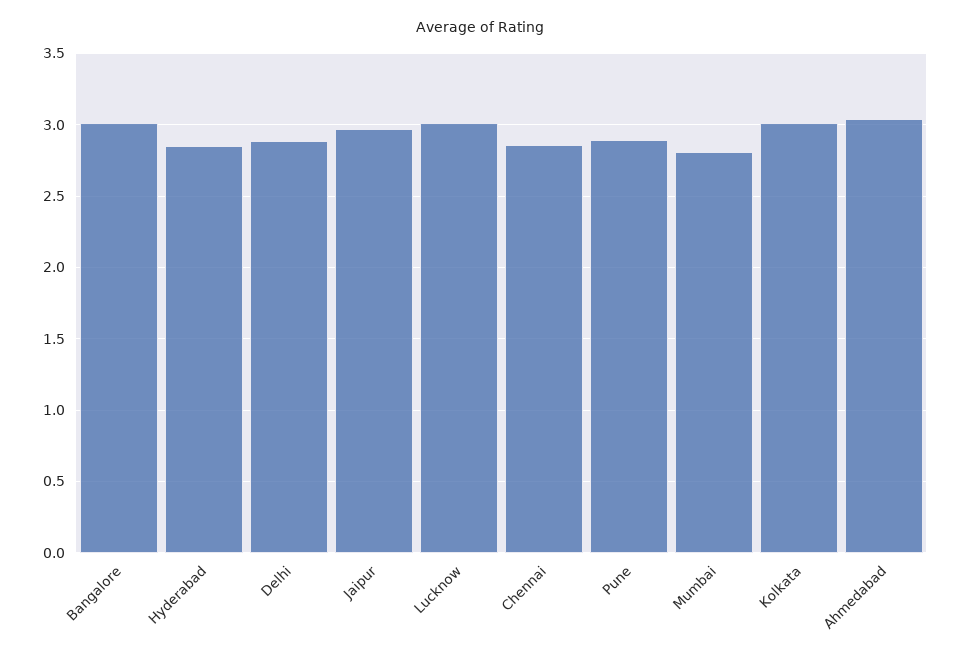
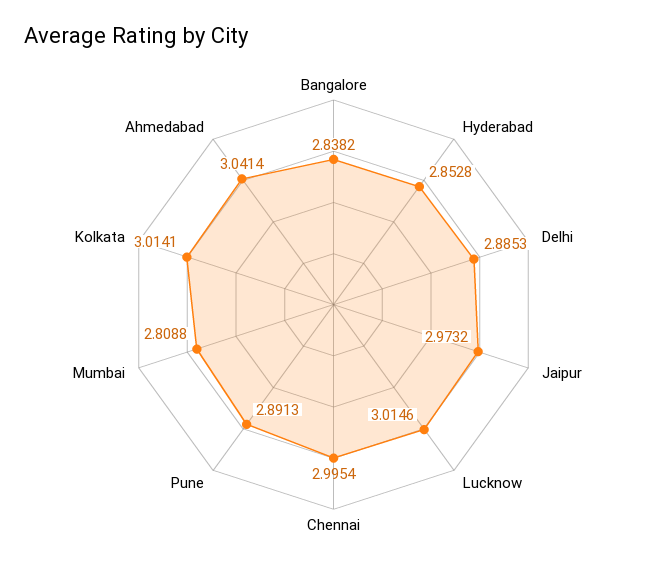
  {
-   "Bangalore": 3,
+   "Bangalore": 2.8382,
    "Hyderabad": 2.8528,
    "Delhi": 2.8853,
    "Jaipur": 2.9732,
    "Lucknow": 3.0146,
-   "Chennai": 2.85,
+   "Chennai": 2.9954,
    "Pune": 2.8913,
    "Mumbai": 2.8088,
    "Kolkata": 3.0141,
    "Ahmedabad": 3.0414
  }

